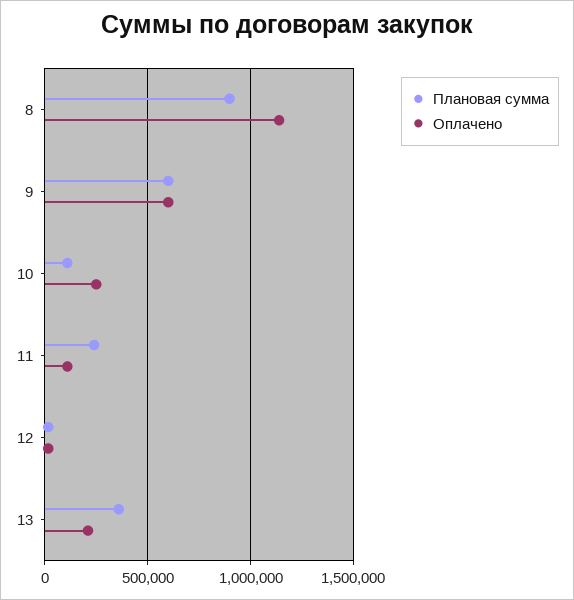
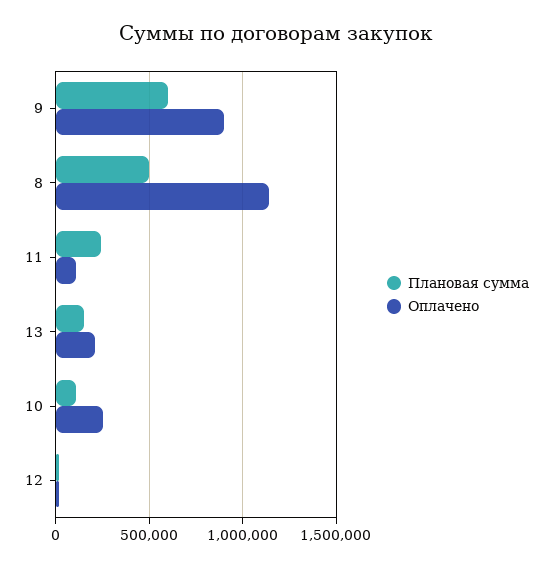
  {
    "Плановая сумма": {
-     "8": 900000,
+     "8": 500000,
      "9": 600000,
      "10": 100000,
      "11": 250000,
      "12": 0,
-     "13": 350000
+     "13": 150000
    },
    "Оплачено": {
      "8": 1150000,
-     "9": 600000,
+     "9": 900000,
      "10": 250000,
      "11": 100000,
      "12": 0,
      "13": 200000
    }
  }

